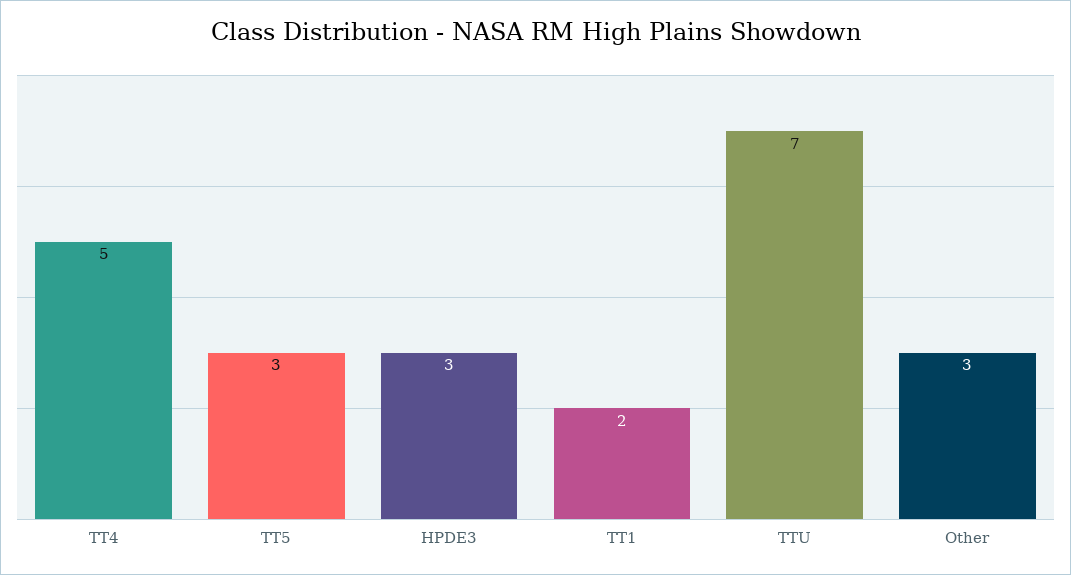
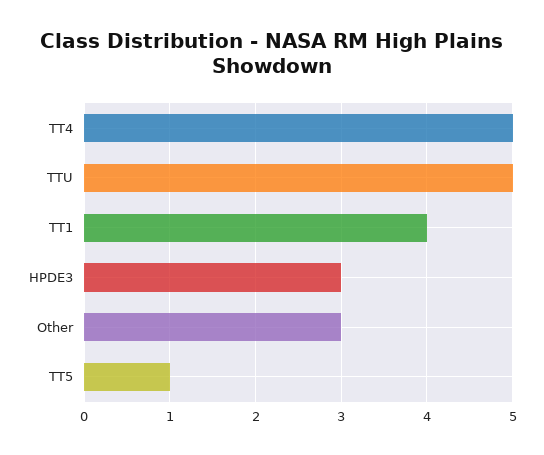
  {
    "TT4": 5,
-   "TT5": 3,
+   "TT5": 1,
    "HPDE3": 3,
-   "TT1": 2,
+   "TT1": 4,
-   "TTU": 7,
+   "TTU": 5,
    "Other": 3
  }

